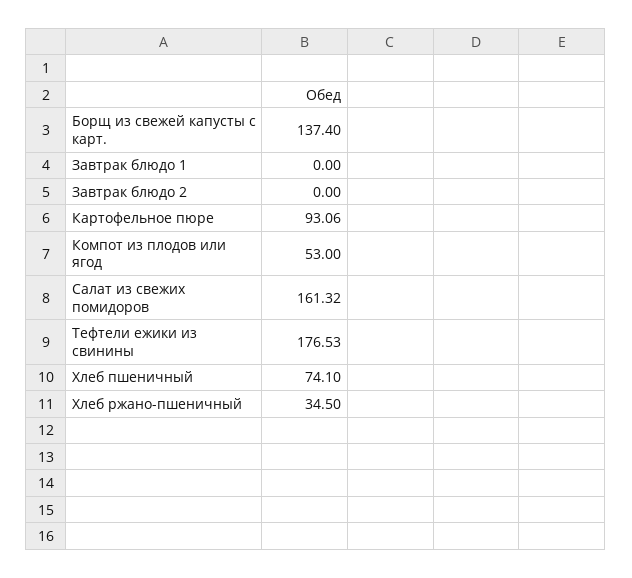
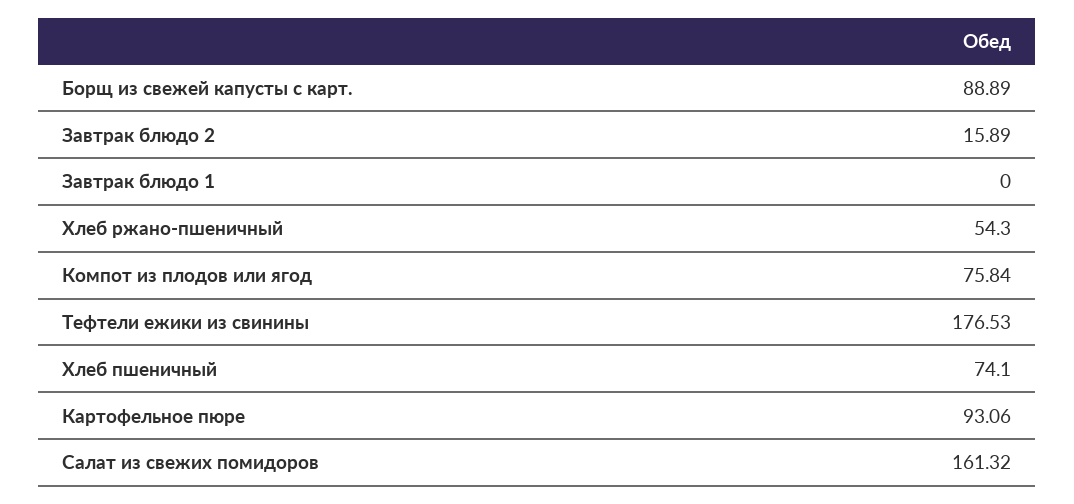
  {
-   "Борщ из свежей капусты с карт.": 137.4,
+   "Борщ из свежей капусты с карт.": 88.89,
    "Завтрак блюдо 1": 0,
-   "Завтрак блюдо 2": 0,
+   "Завтрак блюдо 2": 15.89,
    "Картофельное пюре": 93.06,
-   "Компот из плодов или ягод": 53,
+   "Компот из плодов или ягод": 75.84,
    "Салат из свежих помидоров": 161.32,
    "Тефтели ежики из свинины": 176.53,
    "Хлеб пшеничный": 74.1,
-   "Хлеб ржано-пшеничный": 34.5
+   "Хлеб ржано-пшеничный": 54.3
  }

